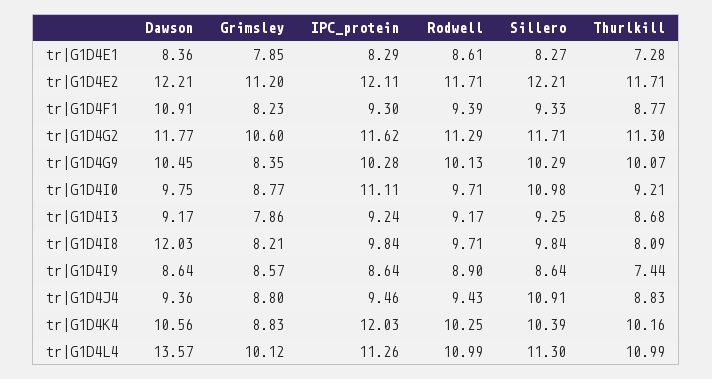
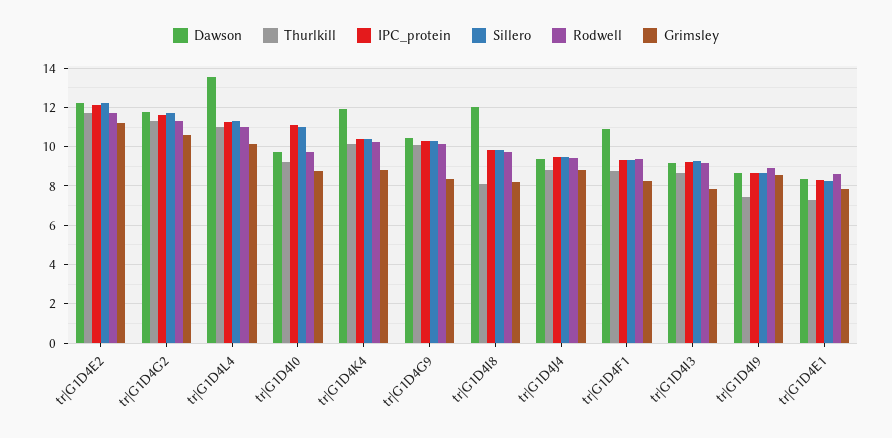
  {
    "Dawson": {
      "tr|G1D4E1": 8.36,
      "tr|G1D4E2": 12.21,
      "tr|G1D4F1": 10.91,
      "tr|G1D4G2": 11.77,
      "tr|G1D4G9": 10.45,
      "tr|G1D4I0": 9.75,
      "tr|G1D4I3": 9.17,
      "tr|G1D4I8": 12.03,
      "tr|G1D4I9": 8.64,
      "tr|G1D4J4": 9.36,
-     "tr|G1D4K4": 10.56,
+     "tr|G1D4K4": 12,
      "tr|G1D4L4": 13.57
    },
    "Grimsley": {
      "tr|G1D4E1": 7.85,
      "tr|G1D4E2": 11.2,
      "tr|G1D4F1": 8.23,
      "tr|G1D4G2": 10.6,
      "tr|G1D4G9": 8.35,
      "tr|G1D4I0": 8.77,
      "tr|G1D4I3": 7.86,
      "tr|G1D4I8": 8.21,
      "tr|G1D4I9": 8.57,
      "tr|G1D4J4": 8.8,
      "tr|G1D4K4": 8.83,
      "tr|G1D4L4": 10.12
    },
    "IPC_protein": {
      "tr|G1D4E1": 8.29,
      "tr|G1D4E2": 12.11,
      "tr|G1D4F1": 9.3,
      "tr|G1D4G2": 11.62,
      "tr|G1D4G9": 10.28,
      "tr|G1D4I0": 11.11,
      "tr|G1D4I3": 9.24,
      "tr|G1D4I8": 9.84,
      "tr|G1D4I9": 8.64,
      "tr|G1D4J4": 9.46,
-     "tr|G1D4K4": 12.03,
+     "tr|G1D4K4": 10.5,
      "tr|G1D4L4": 11.26
    },
    "Rodwell": {
      "tr|G1D4E1": 8.61,
      "tr|G1D4E2": 11.71,
      "tr|G1D4F1": 9.39,
      "tr|G1D4G2": 11.29,
      "tr|G1D4G9": 10.13,
      "tr|G1D4I0": 9.71,
      "tr|G1D4I3": 9.17,
      "tr|G1D4I8": 9.71,
      "tr|G1D4I9": 8.9,
      "tr|G1D4J4": 9.43,
      "tr|G1D4K4": 10.25,
      "tr|G1D4L4": 10.99
    },
    "Sillero": {
      "tr|G1D4E1": 8.27,
      "tr|G1D4E2": 12.21,
      "tr|G1D4F1": 9.33,
      "tr|G1D4G2": 11.71,
      "tr|G1D4G9": 10.29,
      "tr|G1D4I0": 10.98,
      "tr|G1D4I3": 9.25,
      "tr|G1D4I8": 9.84,
      "tr|G1D4I9": 8.64,
-     "tr|G1D4J4": 10.91,
+     "tr|G1D4J4": 9.5,
      "tr|G1D4K4": 10.39,
      "tr|G1D4L4": 11.3
    },
    "Thurlkill": {
      "tr|G1D4E1": 7.28,
      "tr|G1D4E2": 11.71,
      "tr|G1D4F1": 8.77,
      "tr|G1D4G2": 11.3,
      "tr|G1D4G9": 10.07,
      "tr|G1D4I0": 9.21,
      "tr|G1D4I3": 8.68,
      "tr|G1D4I8": 8.09,
      "tr|G1D4I9": 7.44,
      "tr|G1D4J4": 8.83,
      "tr|G1D4K4": 10.16,
      "tr|G1D4L4": 10.99
    }
  }

